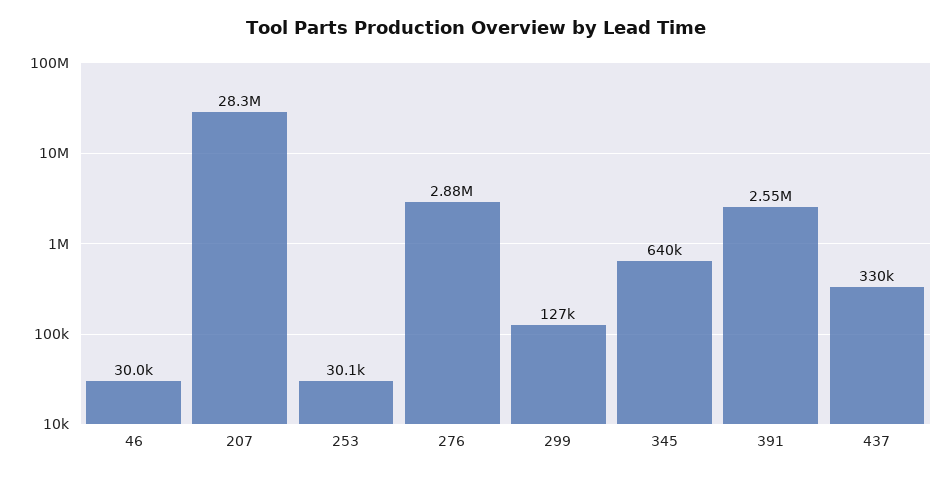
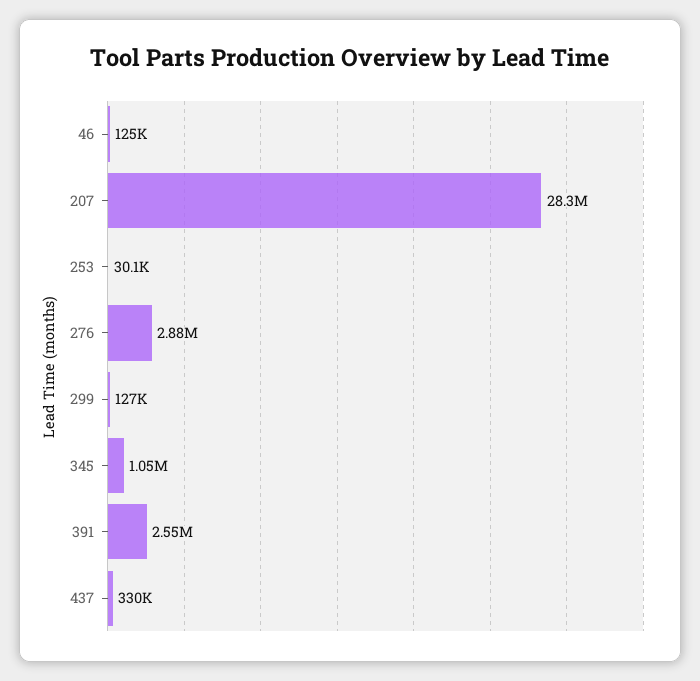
  {
-   "46": 30000,
+   "46": 125000,
    "207": 28300000,
    "253": 30100,
    "276": 2880000,
    "299": 127000,
-   "345": 640000,
+   "345": 1050000,
    "391": 2550000,
    "437": 330000
  }

